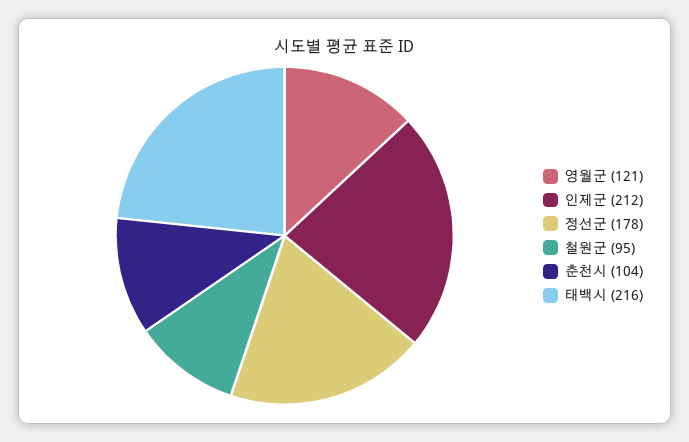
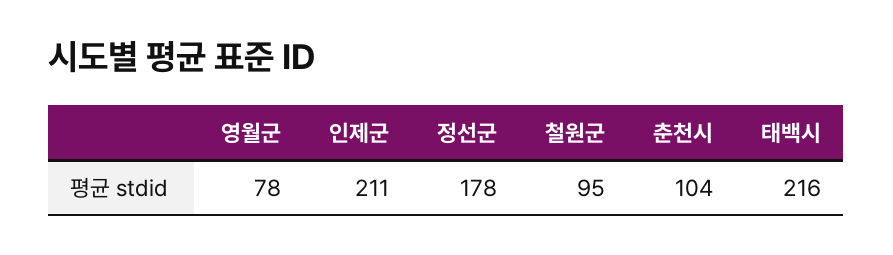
  {
-   "영월군": 121,
+   "영월군": 78,
-   "인제군": 212,
+   "인제군": 211,
    "정선군": 178,
    "철원군": 95,
    "춘천시": 104,
    "태백시": 216
  }

